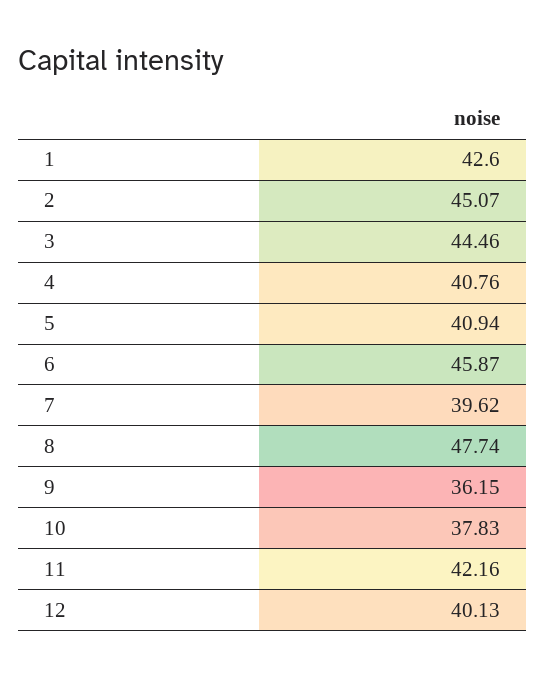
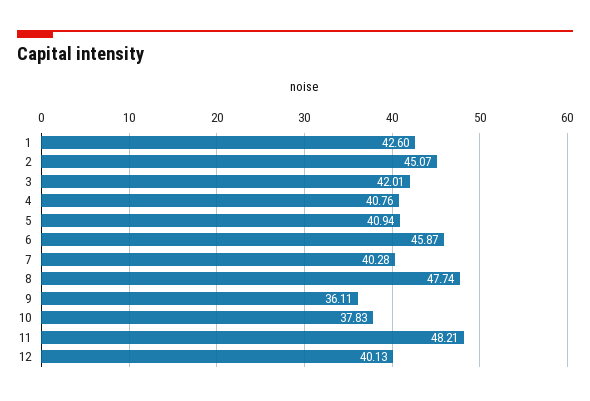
  {
    "1": 42.6,
    "2": 45.07,
-   "3": 44.46,
+   "3": 42.01,
    "4": 40.76,
    "5": 40.94,
    "6": 45.87,
-   "7": 39.62,
+   "7": 40.28,
    "8": 47.74,
-   "9": 36.15,
+   "9": 36.11,
    "10": 37.83,
-   "11": 42.16,
+   "11": 48.21,
    "12": 40.13
  }

